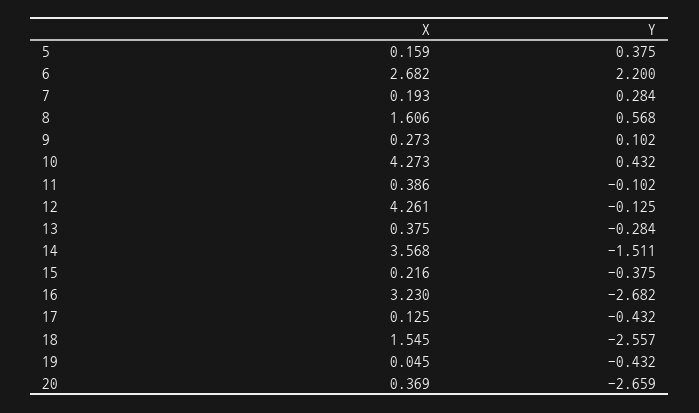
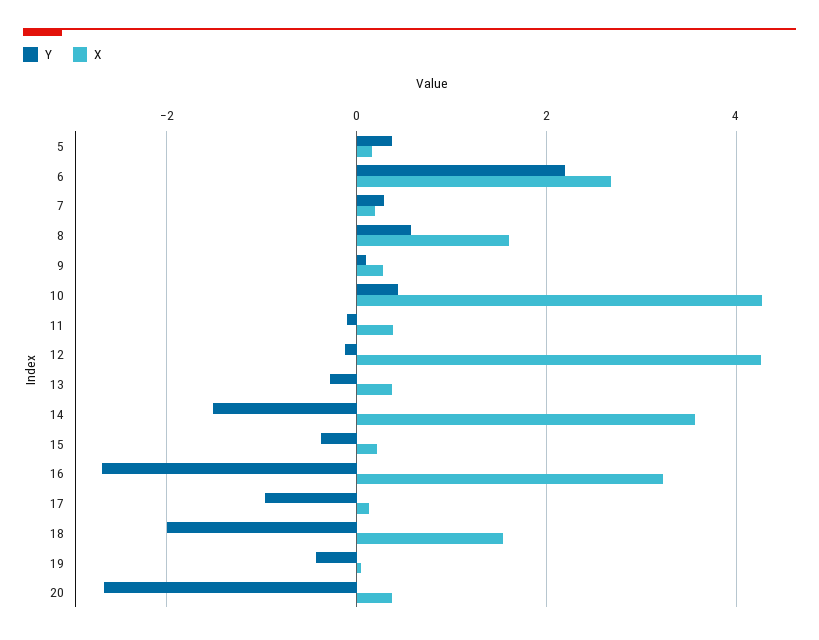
  {
    "X": {
      "5": 0.159,
      "6": 2.682,
      "7": 0.193,
      "8": 1.606,
      "9": 0.273,
      "10": 4.273,
      "11": 0.386,
      "12": 4.261,
      "13": 0.375,
      "14": 3.568,
      "15": 0.216,
      "16": 3.23,
      "17": 0.125,
      "18": 1.545,
      "19": 0.045,
      "20": 0.369
    },
    "Y": {
      "5": 0.375,
      "6": 2.2,
      "7": 0.284,
      "8": 0.568,
      "9": 0.102,
      "10": 0.432,
      "11": -0.102,
      "12": -0.125,
      "13": -0.284,
      "14": -1.511,
      "15": -0.375,
      "16": -2.682,
-     "17": -0.432,
+     "17": -1,
-     "18": -2.557,
+     "18": -2,
      "19": -0.432,
      "20": -2.659
    }
  }

